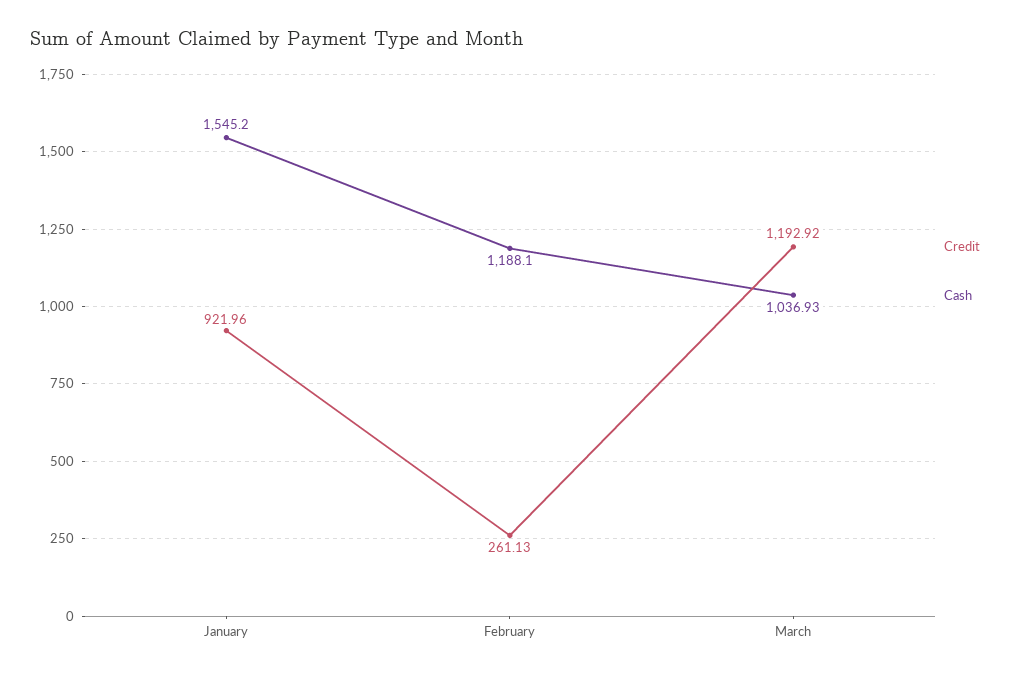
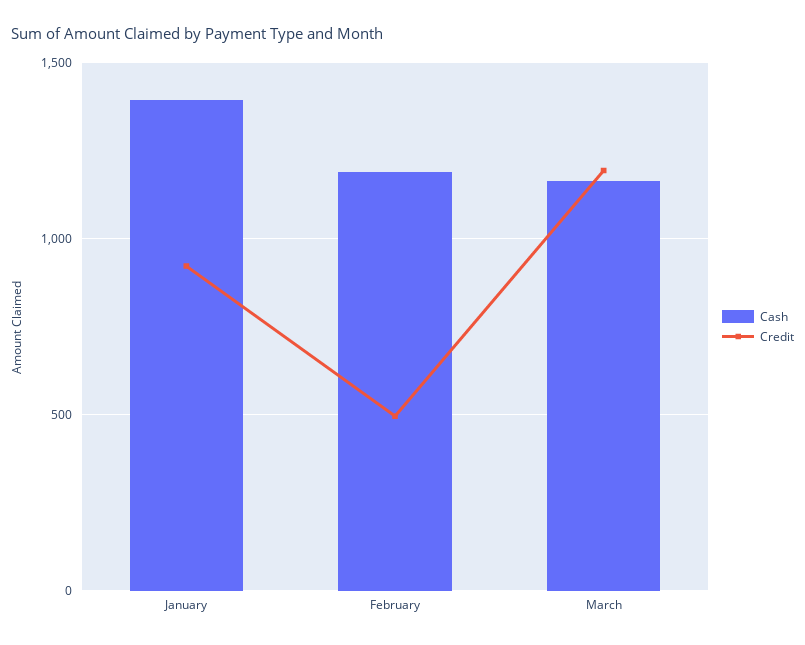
  {
    "Credit": {
      "January": 921.96,
-     "February": 261.13,
+     "February": 500,
      "March": 1192.92
    },
    "Cash": {
-     "January": 1545.2,
+     "January": 1400,
      "February": 1188.1,
-     "March": 1036.93
+     "March": 1150
    }
  }

